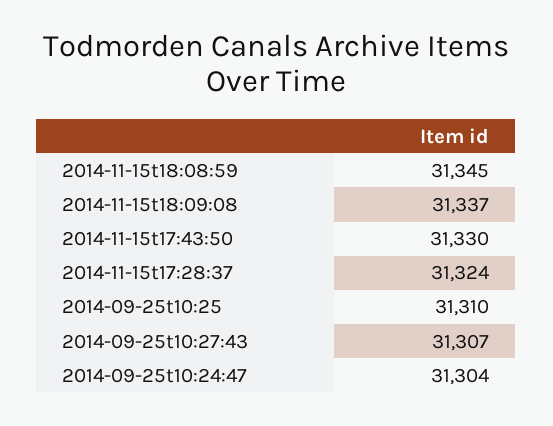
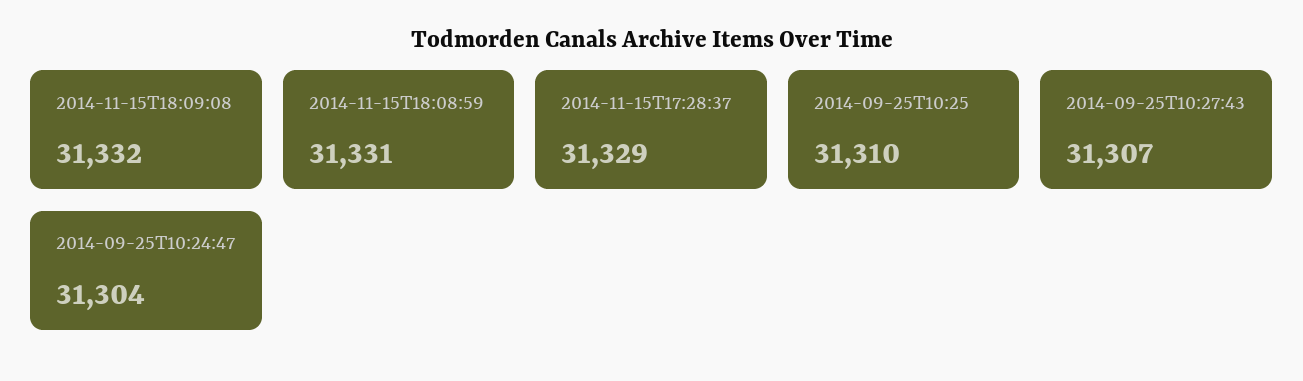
  {
-   "2014-11-15t18:08:59": 31345,
+   "2014-11-15t18:08:59": 31331,
-   "2014-11-15t18:09:08": 31337,
+   "2014-11-15t18:09:08": 31332,
-   "2014-11-15t17:43:50": 31330,
-   "2014-11-15t17:28:37": 31324,
+   "2014-11-15t17:28:37": 31329,
    "2014-09-25t10:25": 31310,
    "2014-09-25t10:27:43": 31307,
    "2014-09-25t10:24:47": 31304
  }

